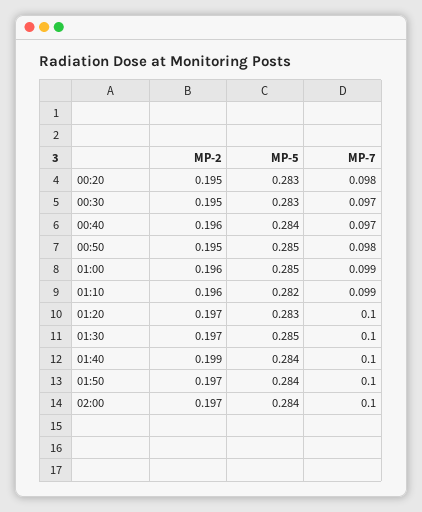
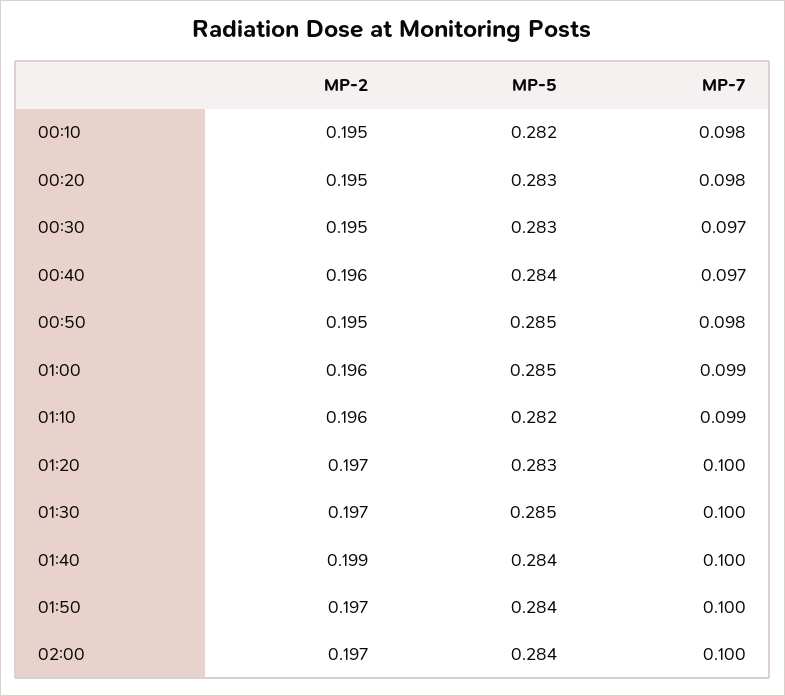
  {
    "MP-2": {
      "00:20": 0.195,
      "00:30": 0.195,
      "00:40": 0.196,
      "00:50": 0.195,
      "01:00": 0.196,
      "01:10": 0.196,
      "01:20": 0.197,
      "01:30": 0.197,
      "01:40": 0.199,
      "01:50": 0.197,
-     "02:00": 0.197
+     "02:00": 0.197,
+     "00:10": 0.195
    },
    "MP-5": {
      "00:20": 0.283,
      "00:30": 0.283,
      "00:40": 0.284,
      "00:50": 0.285,
      "01:00": 0.285,
      "01:10": 0.282,
      "01:20": 0.283,
      "01:30": 0.285,
      "01:40": 0.284,
      "01:50": 0.284,
-     "02:00": 0.284
+     "02:00": 0.284,
+     "00:10": 0.282
    },
    "MP-7": {
      "00:20": 0.098,
      "00:30": 0.097,
      "00:40": 0.097,
      "00:50": 0.098,
      "01:00": 0.099,
      "01:10": 0.099,
      "01:20": 0.1,
      "01:30": 0.1,
      "01:40": 0.1,
      "01:50": 0.1,
-     "02:00": 0.1
+     "02:00": 0.1,
+     "00:10": 0.098
    }
  }

